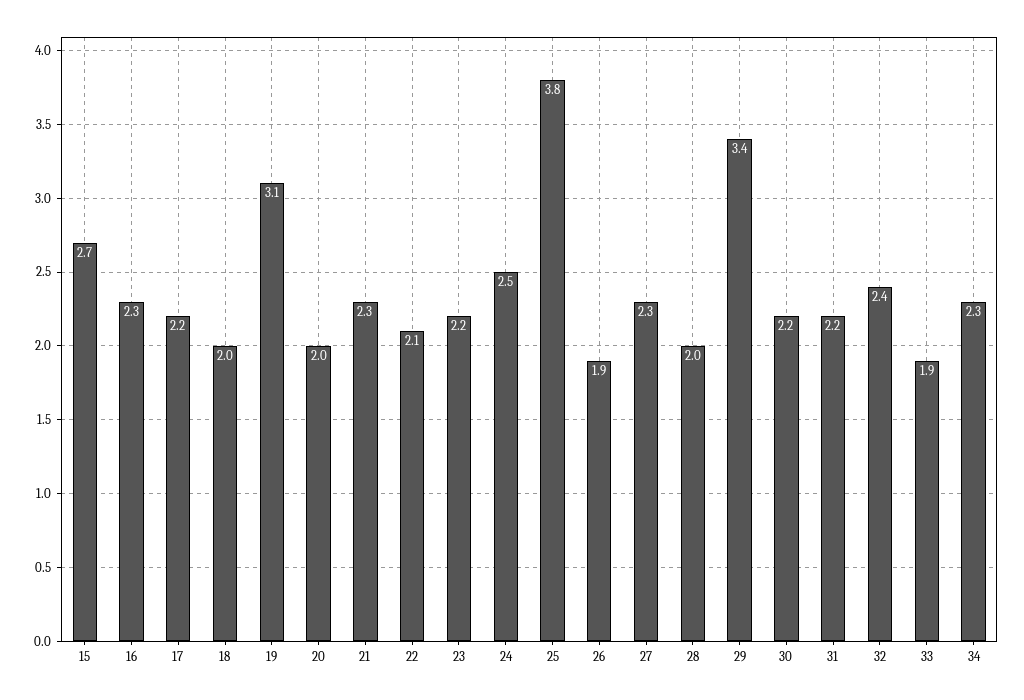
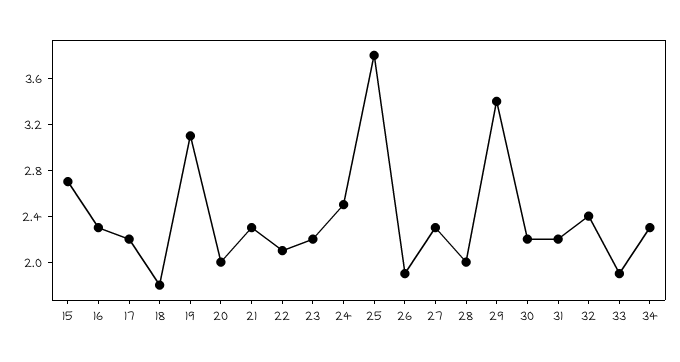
  {
    "15": 2.7,
    "16": 2.3,
    "17": 2.2,
-   "18": 2,
+   "18": 1.8,
    "19": 3.1,
    "20": 2,
    "21": 2.3,
    "22": 2.1,
    "23": 2.2,
    "24": 2.5,
    "25": 3.8,
    "26": 1.9,
    "27": 2.3,
    "28": 2,
    "29": 3.4,
    "30": 2.2,
    "31": 2.2,
    "32": 2.4,
    "33": 1.9,
    "34": 2.3
  }

